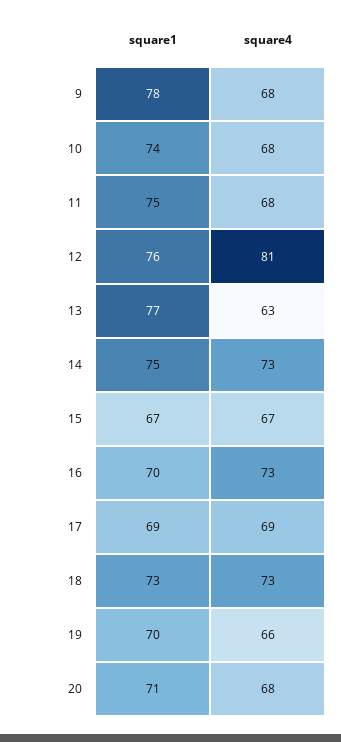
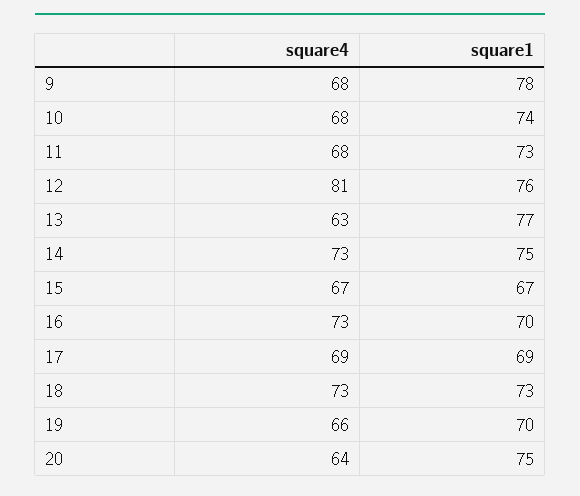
  {
    "square1": {
      "9": 78,
      "10": 74,
-     "11": 75,
+     "11": 73,
      "12": 76,
      "13": 77,
      "14": 75,
      "15": 67,
      "16": 70,
      "17": 69,
      "18": 73,
      "19": 70,
-     "20": 71
+     "20": 75
    },
    "square4": {
      "9": 68,
      "10": 68,
      "11": 68,
      "12": 81,
      "13": 63,
      "14": 73,
      "15": 67,
      "16": 73,
      "17": 69,
      "18": 73,
      "19": 66,
-     "20": 68
+     "20": 64
    }
  }

